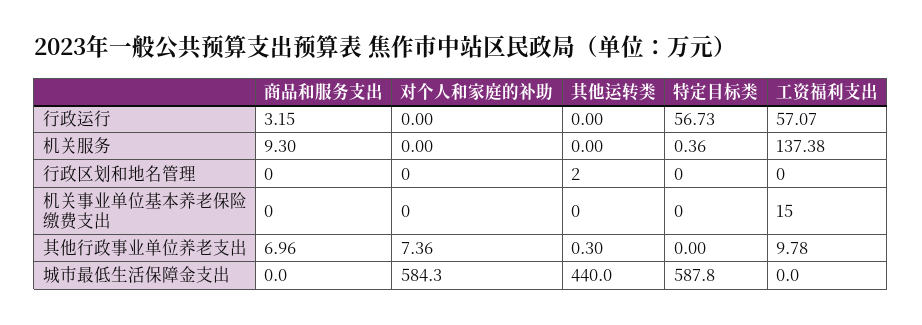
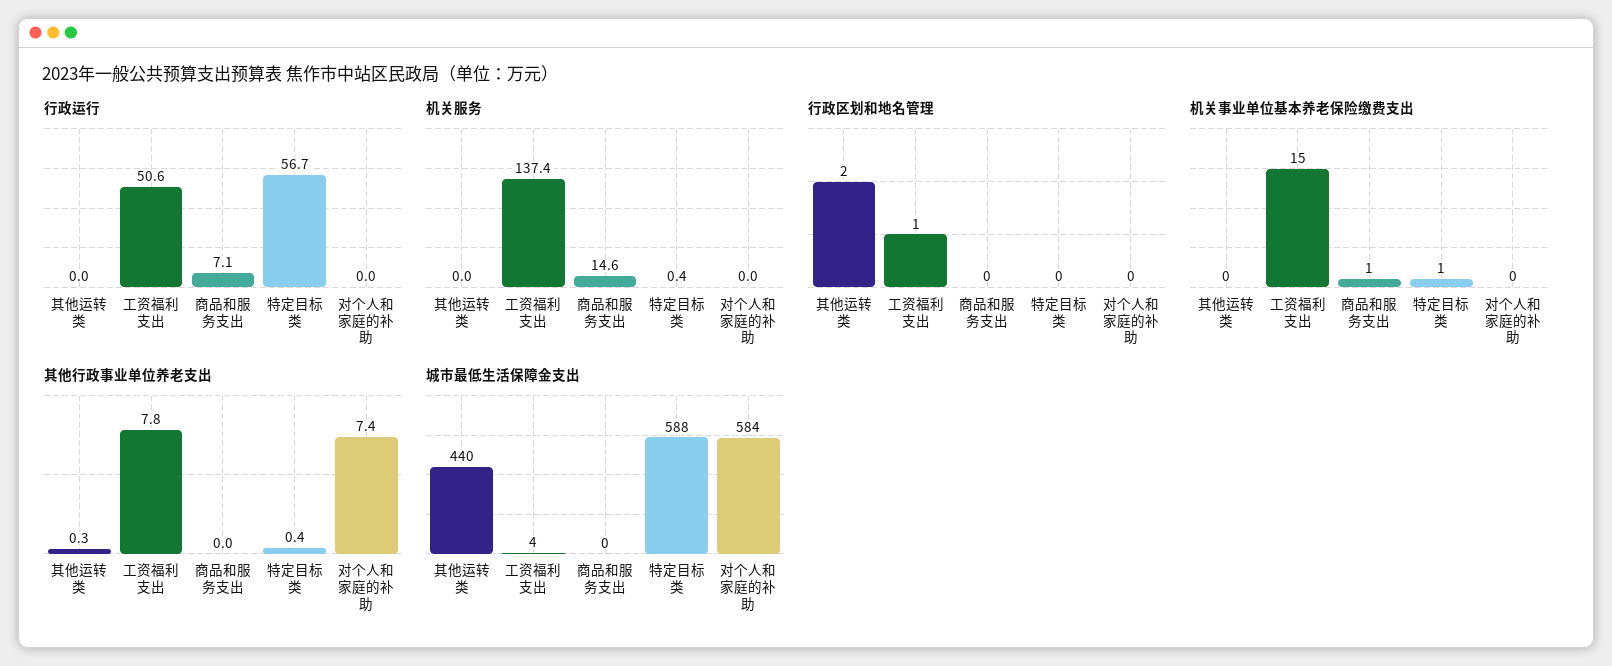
  {
    "行政运行": {
-     "商品和服务支出": 3.15,
+     "商品和服务支出": 7.1,
      "对个人和家庭的补助": 0,
      "其他运转类": 0,
      "特定目标类": 56.73,
-     "工资福利支出": 57.07
+     "工资福利支出": 50.6
    },
    "机关服务": {
-     "商品和服务支出": 9.3,
+     "商品和服务支出": 14.6,
      "对个人和家庭的补助": 0,
      "其他运转类": 0,
      "特定目标类": 0.36,
      "工资福利支出": 137.38
    },
    "行政区划和地名管理": {
      "商品和服务支出": 0,
      "对个人和家庭的补助": 0,
      "其他运转类": 2,
      "特定目标类": 0,
-     "工资福利支出": 0
+     "工资福利支出": 1
    },
    "机关事业单位基本养老保险缴费支出": {
-     "商品和服务支出": 0,
+     "商品和服务支出": 1,
      "对个人和家庭的补助": 0,
      "其他运转类": 0,
-     "特定目标类": 0,
+     "特定目标类": 1,
      "工资福利支出": 15
    },
    "其他行政事业单位养老支出": {
-     "商品和服务支出": 6.96,
+     "商品和服务支出": 0,
      "对个人和家庭的补助": 7.36,
      "其他运转类": 0.3,
-     "特定目标类": 0,
+     "特定目标类": 0.4,
-     "工资福利支出": 9.78
+     "工资福利支出": 7.8
    },
    "城市最低生活保障金支出": {
      "商品和服务支出": 0,
      "对个人和家庭的补助": 584.3,
      "其他运转类": 440,
      "特定目标类": 587.8,
-     "工资福利支出": 0
+     "工资福利支出": 4
    }
  }

